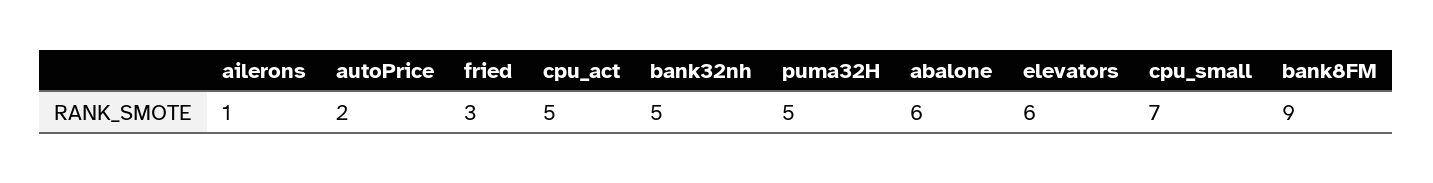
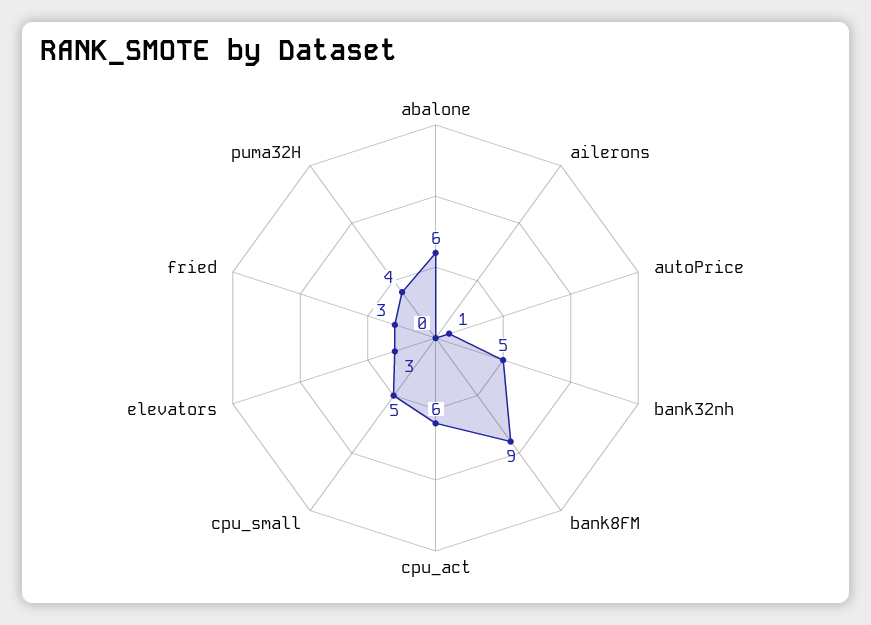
  {
-   "ailerons": 1,
+   "ailerons": 0,
-   "autoPrice": 2,
+   "autoPrice": 1,
    "fried": 3,
-   "cpu_act": 5,
+   "cpu_act": 6,
    "bank32nh": 5,
-   "puma32H": 5,
+   "puma32H": 4,
    "abalone": 6,
-   "elevators": 6,
+   "elevators": 3,
-   "cpu_small": 7,
+   "cpu_small": 5,
    "bank8FM": 9
  }

